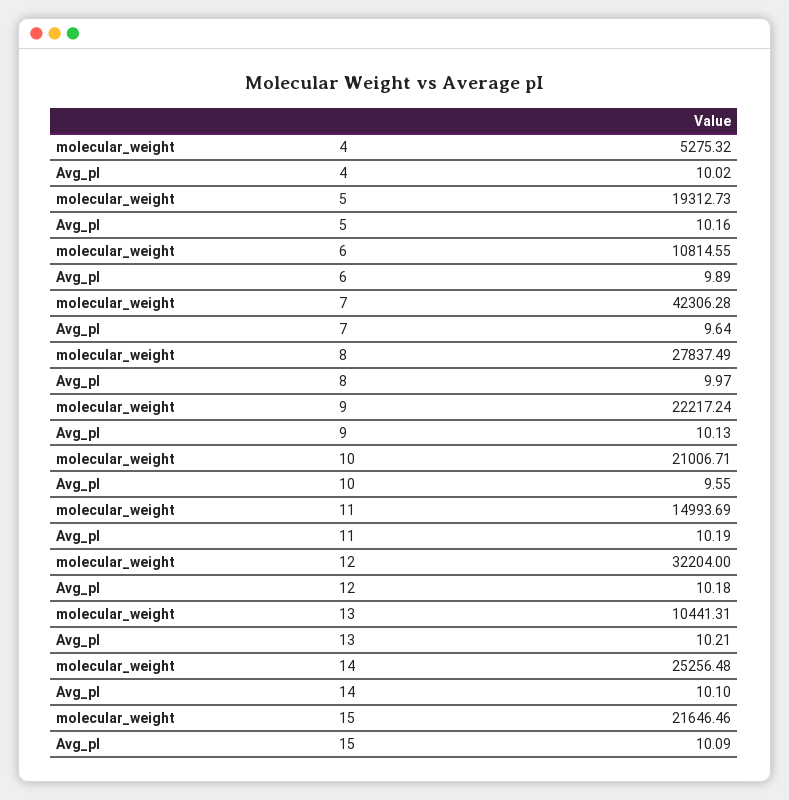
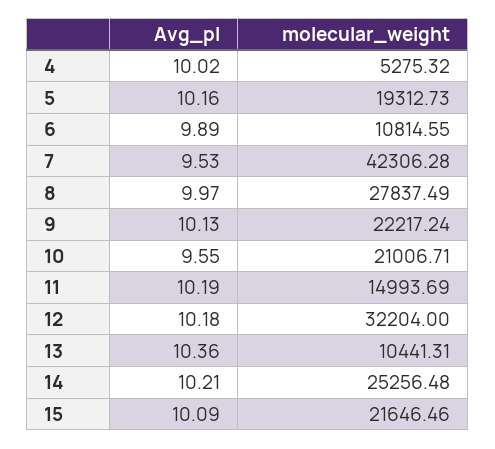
  {
    "molecular_weight": {
      "4": 5275.32,
      "5": 19312.73,
      "6": 10814.55,
      "7": 42306.28,
      "8": 27837.49,
      "9": 22217.24,
      "10": 21006.71,
      "11": 14993.69,
      "12": 32204,
      "13": 10441.31,
      "14": 25256.48,
      "15": 21646.46
    },
    "Avg_pI": {
      "4": 10.02,
      "5": 10.16,
      "6": 9.89,
-     "7": 9.64,
+     "7": 9.53,
      "8": 9.97,
      "9": 10.13,
      "10": 9.55,
      "11": 10.19,
      "12": 10.18,
-     "13": 10.21,
+     "13": 10.36,
-     "14": 10.1,
+     "14": 10.21,
      "15": 10.09
    }
  }

